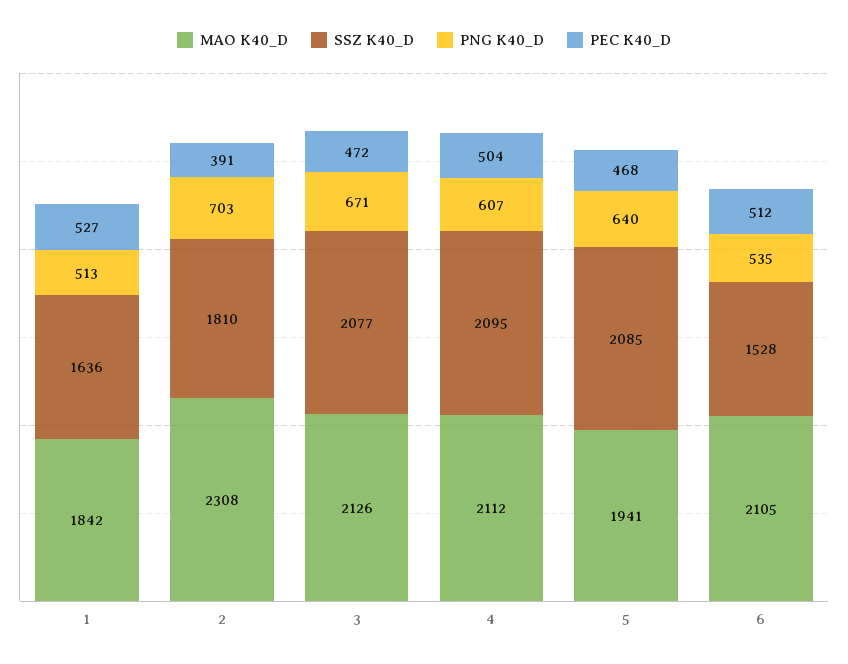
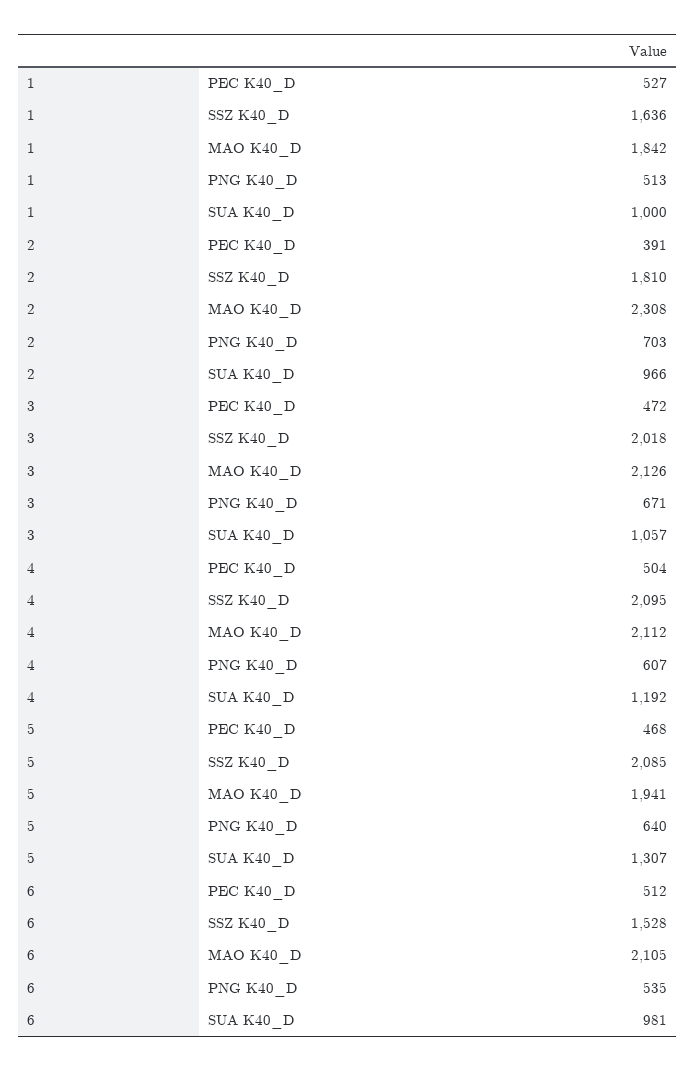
  {
    "MAO K40_D": {
      "1": 1842,
      "2": 2308,
      "3": 2126,
      "4": 2112,
      "5": 1941,
      "6": 2105
    },
    "SSZ K40_D": {
      "1": 1636,
      "2": 1810,
-     "3": 2077,
+     "3": 2018,
      "4": 2095,
      "5": 2085,
      "6": 1528
    },
    "PNG K40_D": {
      "1": 513,
      "2": 703,
      "3": 671,
      "4": 607,
      "5": 640,
      "6": 535
    },
    "PEC K40_D": {
      "1": 527,
      "2": 391,
      "3": 472,
      "4": 504,
      "5": 468,
      "6": 512
-   }
+   },
+   "SUA K40_D": {
+     "1": 1000,
+     "2": 966,
+     "3": 1057,
+     "4": 1192,
+     "5": 1307,
+     "6": 981
+   }
  }

